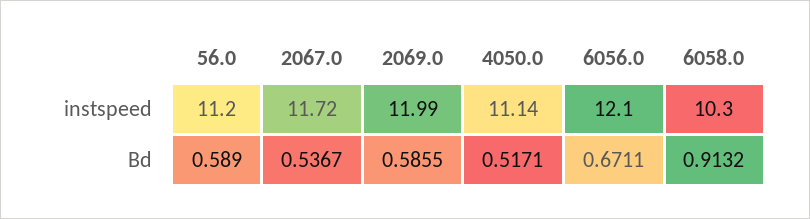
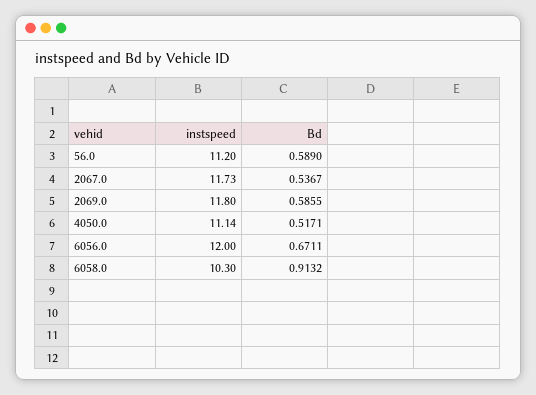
  {
    "56.0": {
      "instspeed": 11.2,
      "Bd": 0.589
    },
    "2067.0": {
-     "instspeed": 11.72,
+     "instspeed": 11.73,
      "Bd": 0.5367
    },
    "2069.0": {
-     "instspeed": 11.99,
+     "instspeed": 11.8,
      "Bd": 0.5855
    },
    "4050.0": {
      "instspeed": 11.14,
      "Bd": 0.5171
    },
    "6056.0": {
-     "instspeed": 12.1,
+     "instspeed": 12,
      "Bd": 0.6711
    },
    "6058.0": {
      "instspeed": 10.3,
      "Bd": 0.9132
    }
  }

